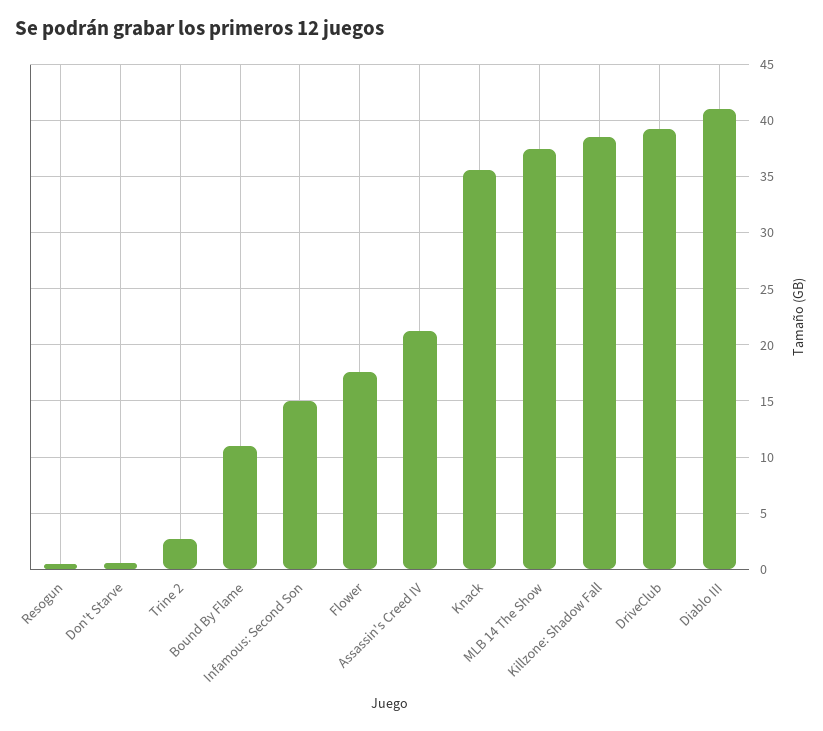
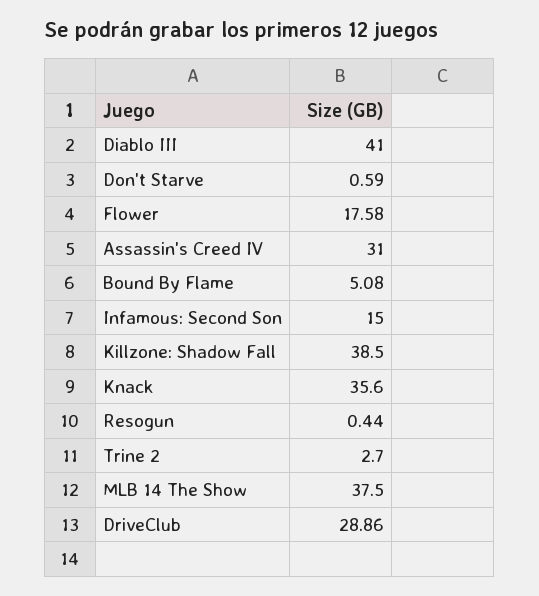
  {
    "Resogun": 0.44,
    "Don't Starve": 0.59,
    "Trine 2": 2.7,
-   "Bound By Flame": 11,
+   "Bound By Flame": 5.08,
    "Infamous: Second Son": 15,
    "Flower": 17.58,
-   "Assassin's Creed IV": 21,
+   "Assassin's Creed IV": 31,
    "Knack": 35.6,
    "MLB 14 The Show": 37.5,
    "Killzone: Shadow Fall": 38.5,
-   "DriveClub": 39,
+   "DriveClub": 28.86,
    "Diablo III": 41
  }

